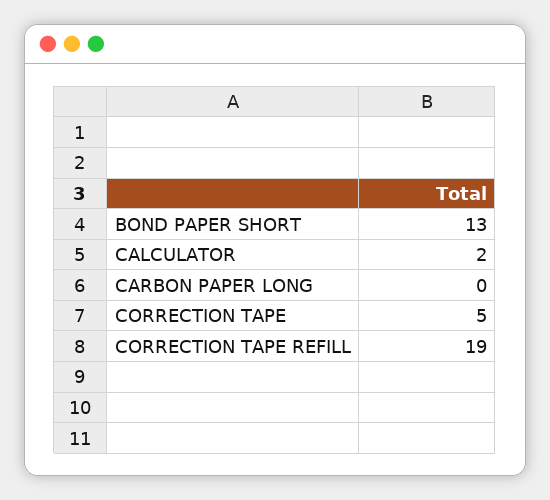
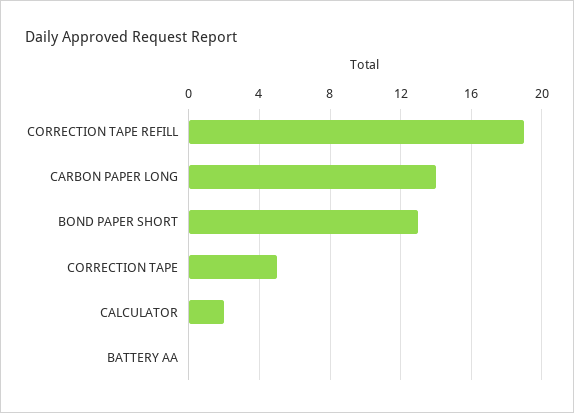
  {
    "BOND PAPER SHORT": 13,
    "CALCULATOR": 2,
-   "CARBON PAPER LONG": 0,
+   "CARBON PAPER LONG": 14,
    "CORRECTION TAPE": 5,
-   "CORRECTION TAPE REFILL": 19
+   "CORRECTION TAPE REFILL": 19,
+   "BATTERY AA": 0
  }

